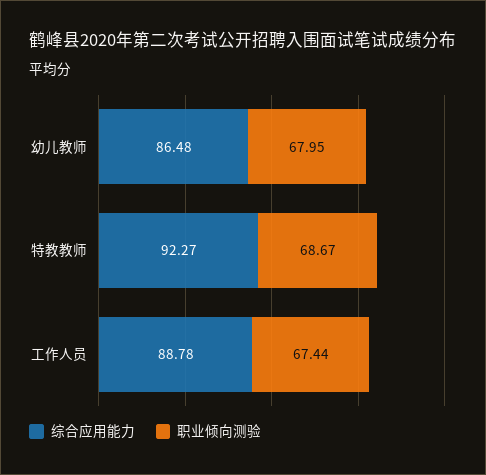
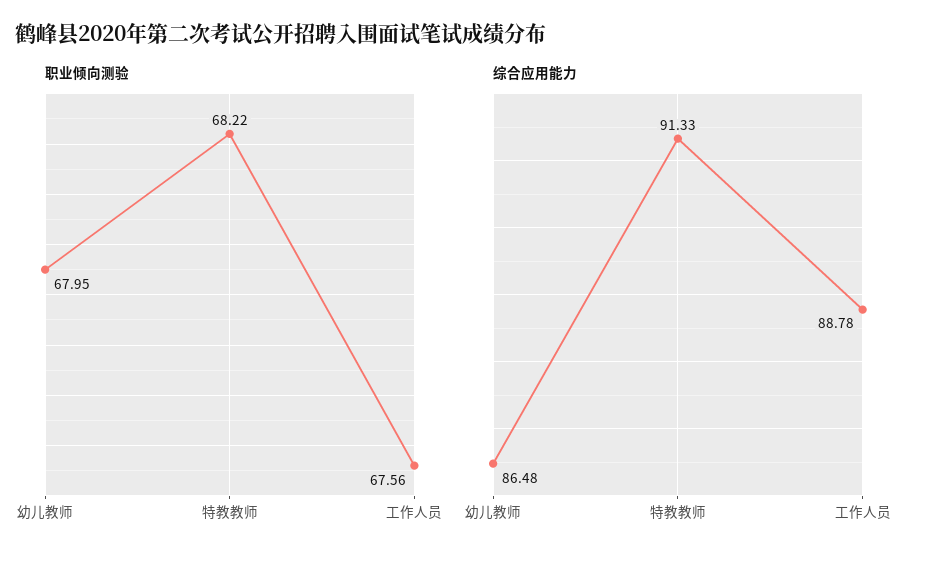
  {
    "综合应用能力": {
      "幼儿教师": 86.48,
-     "特教教师": 92.27,
+     "特教教师": 91.33,
      "工作人员": 88.78
    },
    "职业倾向测验": {
      "幼儿教师": 67.95,
-     "特教教师": 68.67,
+     "特教教师": 68.22,
-     "工作人员": 67.44
+     "工作人员": 67.56
    }
  }

